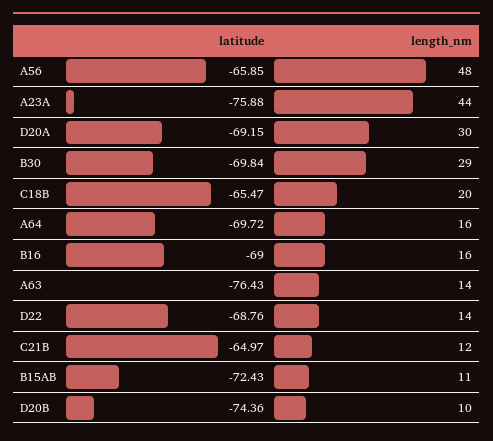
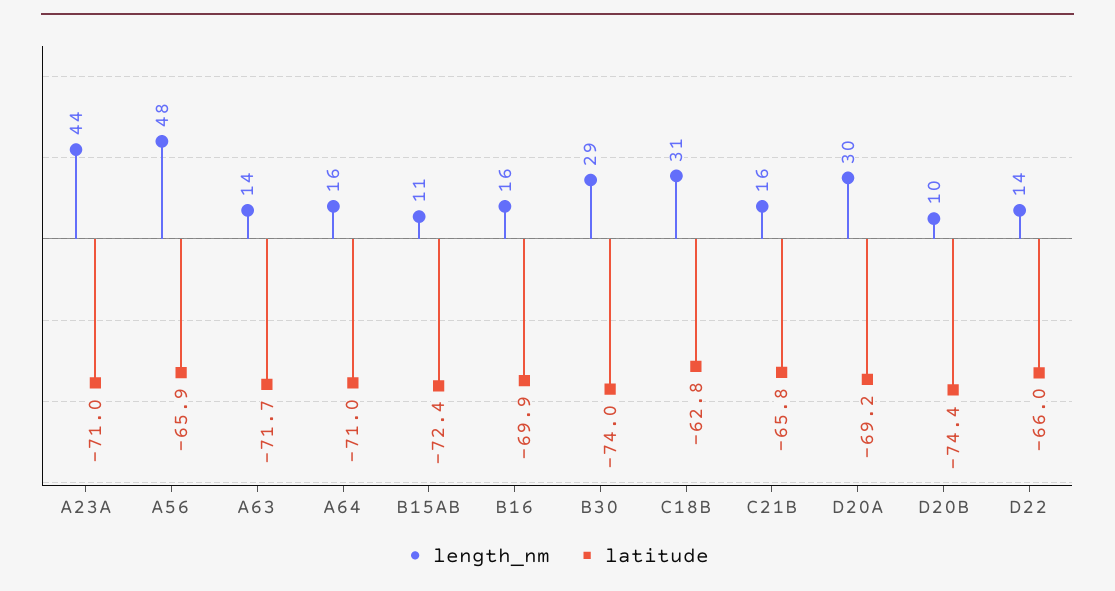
  {
    "latitude": {
      "A56": -65.85,
-     "A23A": -75.88,
+     "A23A": -71,
      "D20A": -69.15,
-     "B30": -69.84,
+     "B30": -74,
-     "C18B": -65.47,
+     "C18B": -62.8,
-     "A64": -69.72,
+     "A64": -71,
-     "B16": -69,
+     "B16": -69.9,
-     "A63": -76.43,
+     "A63": -71.7,
-     "D22": -68.76,
+     "D22": -66,
-     "C21B": -64.97,
+     "C21B": -65.8,
      "B15AB": -72.43,
      "D20B": -74.36
    },
    "length_nm": {
      "A56": 48,
      "A23A": 44,
      "D20A": 30,
      "B30": 29,
-     "C18B": 20,
+     "C18B": 31,
      "A64": 16,
      "B16": 16,
      "A63": 14,
      "D22": 14,
-     "C21B": 12,
+     "C21B": 16,
      "B15AB": 11,
      "D20B": 10
    }
  }

